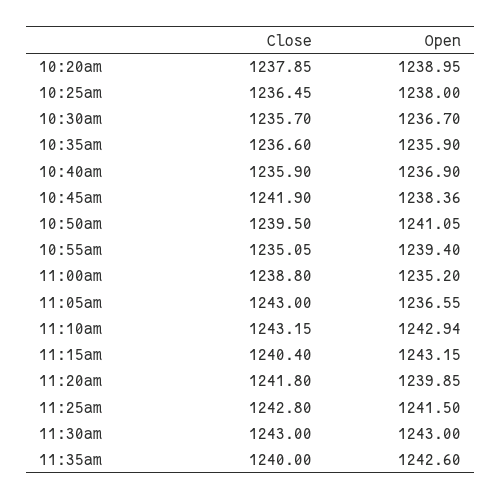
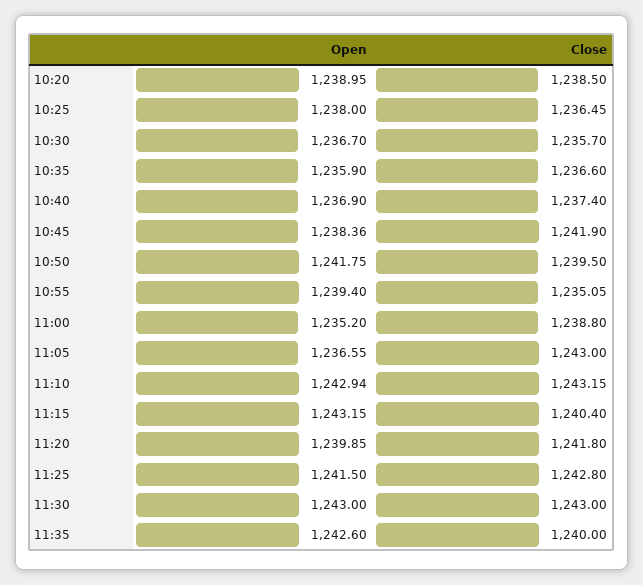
  {
    "Close": {
-     "10:20am": 1237.85,
+     "10:20am": 1238.5,
      "10:25am": 1236.45,
      "10:30am": 1235.7,
      "10:35am": 1236.6,
-     "10:40am": 1235.9,
+     "10:40am": 1237.4,
      "10:45am": 1241.9,
      "10:50am": 1239.5,
      "10:55am": 1235.05,
      "11:00am": 1238.8,
      "11:05am": 1243,
      "11:10am": 1243.15,
      "11:15am": 1240.4,
      "11:20am": 1241.8,
      "11:25am": 1242.8,
      "11:30am": 1243,
      "11:35am": 1240
    },
    "Open": {
      "10:20am": 1238.95,
      "10:25am": 1238,
      "10:30am": 1236.7,
      "10:35am": 1235.9,
      "10:40am": 1236.9,
      "10:45am": 1238.36,
-     "10:50am": 1241.05,
+     "10:50am": 1241.75,
      "10:55am": 1239.4,
      "11:00am": 1235.2,
      "11:05am": 1236.55,
      "11:10am": 1242.94,
      "11:15am": 1243.15,
      "11:20am": 1239.85,
      "11:25am": 1241.5,
      "11:30am": 1243,
      "11:35am": 1242.6
    }
  }

